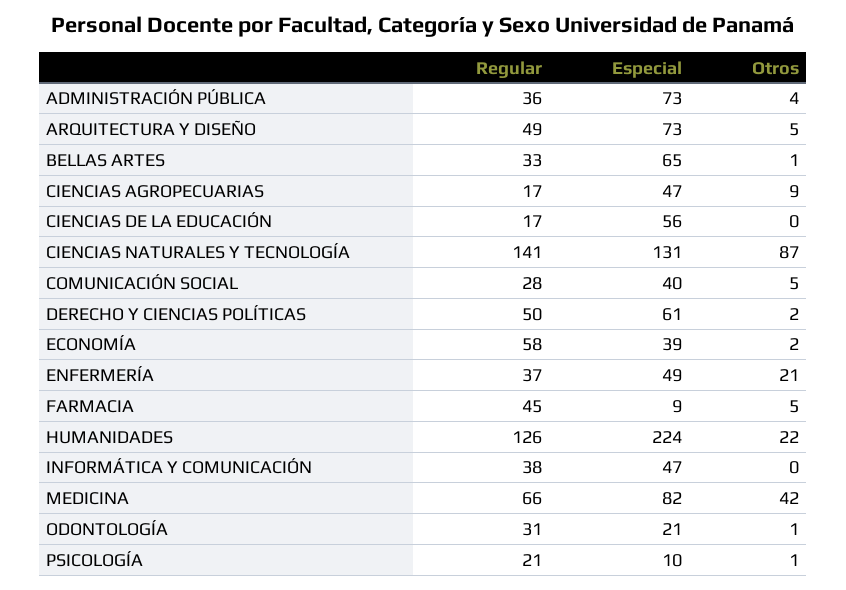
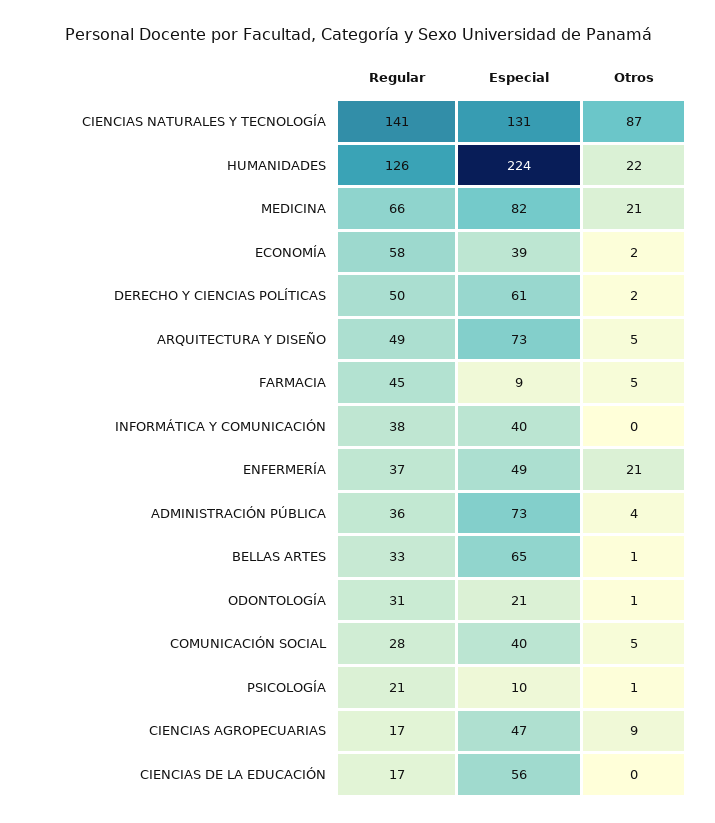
  {
    "Regular": {
      "ADMINISTRACIÓN PÚBLICA": 36,
      "ARQUITECTURA Y DISEÑO": 49,
      "BELLAS ARTES": 33,
      "CIENCIAS AGROPECUARIAS": 17,
      "CIENCIAS DE LA EDUCACIÓN": 17,
      "CIENCIAS NATURALES Y TECNOLOGÍA": 141,
      "COMUNICACIÓN SOCIAL": 28,
      "DERECHO Y CIENCIAS POLÍTICAS": 50,
      "ECONOMÍA": 58,
      "ENFERMERÍA": 37,
      "FARMACIA": 45,
      "HUMANIDADES": 126,
      "INFORMÁTICA Y COMUNICACIÓN": 38,
      "MEDICINA": 66,
      "ODONTOLOGÍA": 31,
      "PSICOLOGÍA": 21
    },
    "Especial": {
      "ADMINISTRACIÓN PÚBLICA": 73,
      "ARQUITECTURA Y DISEÑO": 73,
      "BELLAS ARTES": 65,
      "CIENCIAS AGROPECUARIAS": 47,
      "CIENCIAS DE LA EDUCACIÓN": 56,
      "CIENCIAS NATURALES Y TECNOLOGÍA": 131,
      "COMUNICACIÓN SOCIAL": 40,
      "DERECHO Y CIENCIAS POLÍTICAS": 61,
      "ECONOMÍA": 39,
      "ENFERMERÍA": 49,
      "FARMACIA": 9,
      "HUMANIDADES": 224,
-     "INFORMÁTICA Y COMUNICACIÓN": 47,
+     "INFORMÁTICA Y COMUNICACIÓN": 40,
      "MEDICINA": 82,
      "ODONTOLOGÍA": 21,
      "PSICOLOGÍA": 10
    },
    "Otros": {
      "ADMINISTRACIÓN PÚBLICA": 4,
      "ARQUITECTURA Y DISEÑO": 5,
      "BELLAS ARTES": 1,
      "CIENCIAS AGROPECUARIAS": 9,
      "CIENCIAS DE LA EDUCACIÓN": 0,
      "CIENCIAS NATURALES Y TECNOLOGÍA": 87,
      "COMUNICACIÓN SOCIAL": 5,
      "DERECHO Y CIENCIAS POLÍTICAS": 2,
      "ECONOMÍA": 2,
      "ENFERMERÍA": 21,
      "FARMACIA": 5,
      "HUMANIDADES": 22,
      "INFORMÁTICA Y COMUNICACIÓN": 0,
-     "MEDICINA": 42,
+     "MEDICINA": 21,
      "ODONTOLOGÍA": 1,
      "PSICOLOGÍA": 1
    }
  }

